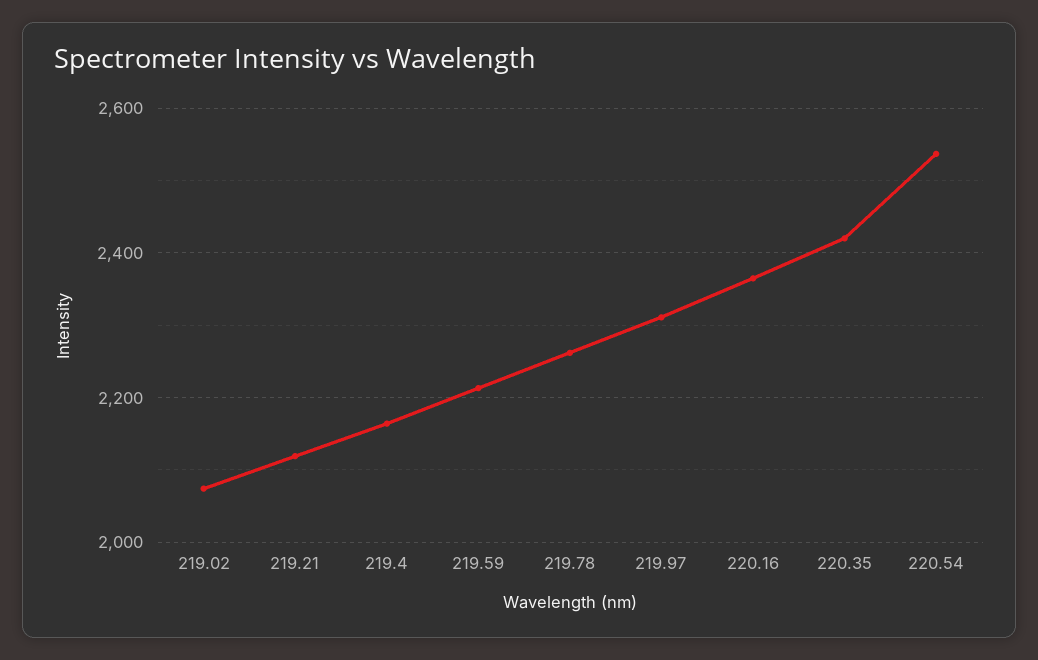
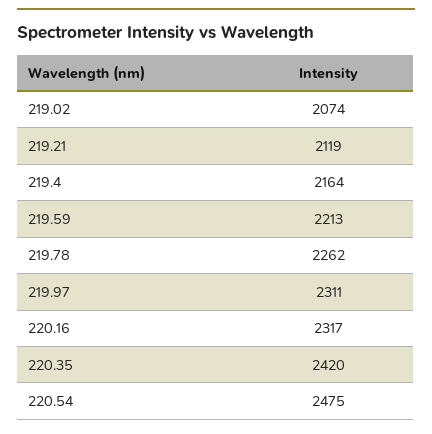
  {
    "219.02": 2074,
    "219.21": 2119,
    "219.4": 2164,
    "219.59": 2213,
    "219.78": 2262,
    "219.97": 2311,
-   "220.16": 2360,
+   "220.16": 2317,
    "220.35": 2420,
-   "220.54": 2540
+   "220.54": 2475
  }

